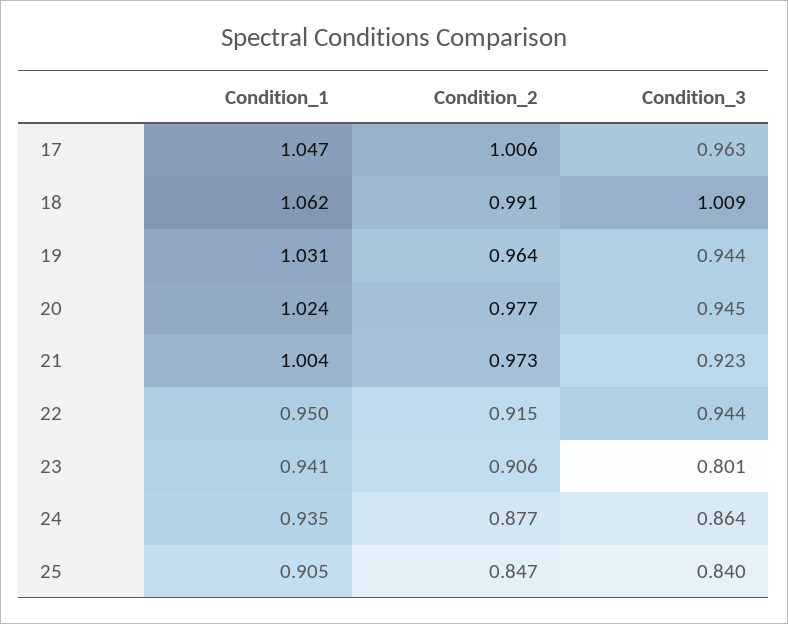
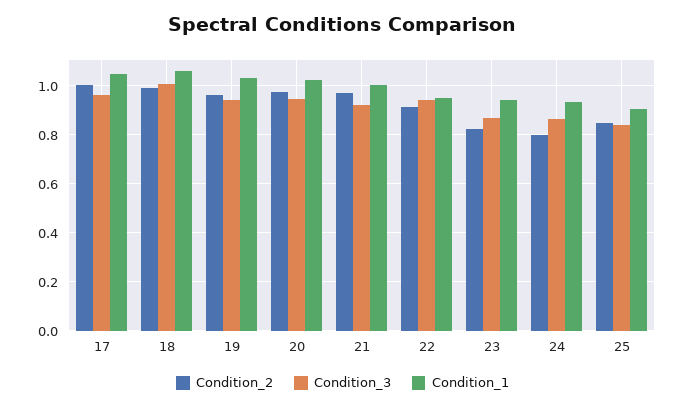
  {
    "Condition_1": {
      "17": 1.047,
      "18": 1.062,
      "19": 1.031,
      "20": 1.024,
      "21": 1.004,
      "22": 0.95,
      "23": 0.941,
      "24": 0.935,
      "25": 0.905
    },
    "Condition_2": {
      "17": 1.006,
      "18": 0.991,
      "19": 0.964,
      "20": 0.977,
      "21": 0.973,
      "22": 0.915,
-     "23": 0.906,
+     "23": 0.825,
-     "24": 0.877,
+     "24": 0.8,
      "25": 0.847
    },
    "Condition_3": {
      "17": 0.963,
      "18": 1.009,
      "19": 0.944,
      "20": 0.945,
      "21": 0.923,
      "22": 0.944,
-     "23": 0.801,
+     "23": 0.875,
      "24": 0.864,
      "25": 0.84
    }
  }

